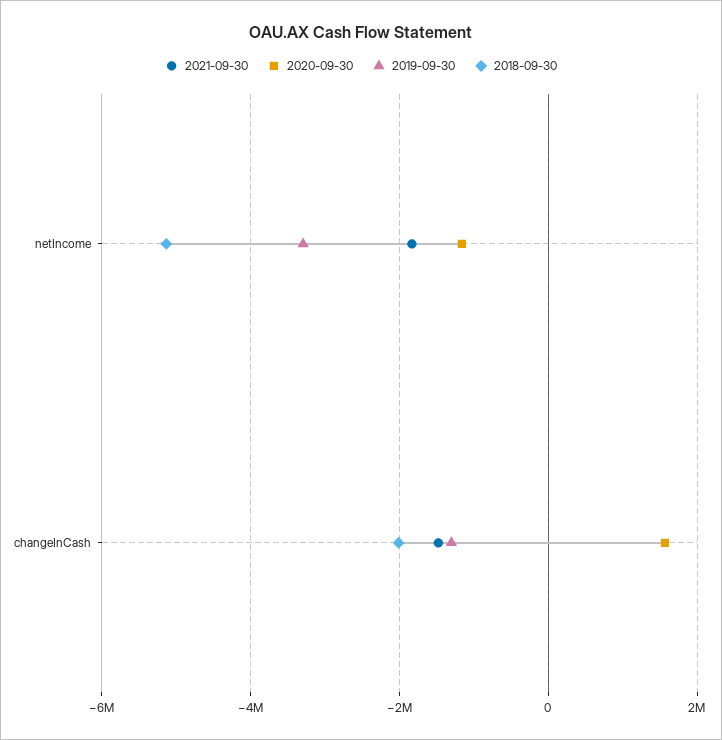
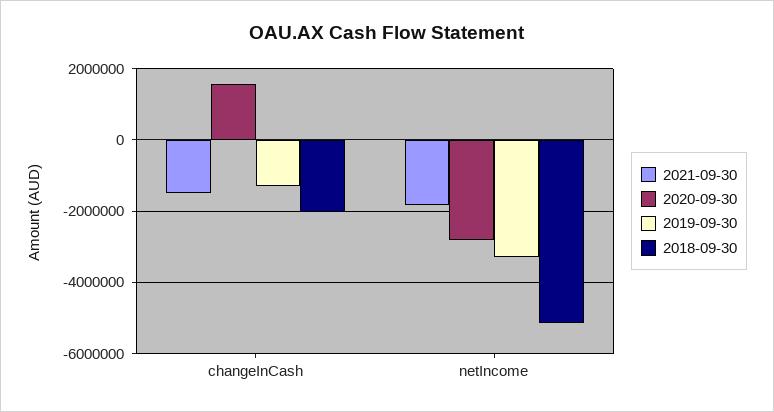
  {
    "2021-09-30": {
      "netIncome": -1800000,
      "changeInCash": -1400000
    },
    "2020-09-30": {
-     "netIncome": -1200000,
+     "netIncome": -2800000,
      "changeInCash": 1600000
    },
    "2019-09-30": {
      "netIncome": -3200000,
      "changeInCash": -1400000
    },
    "2018-09-30": {
      "netIncome": -5200000,
      "changeInCash": -2000000
    }
  }

